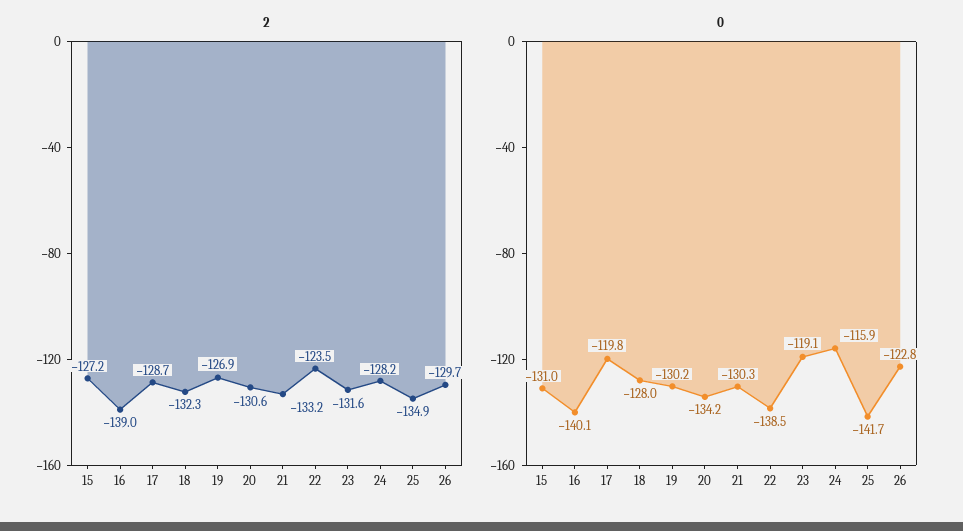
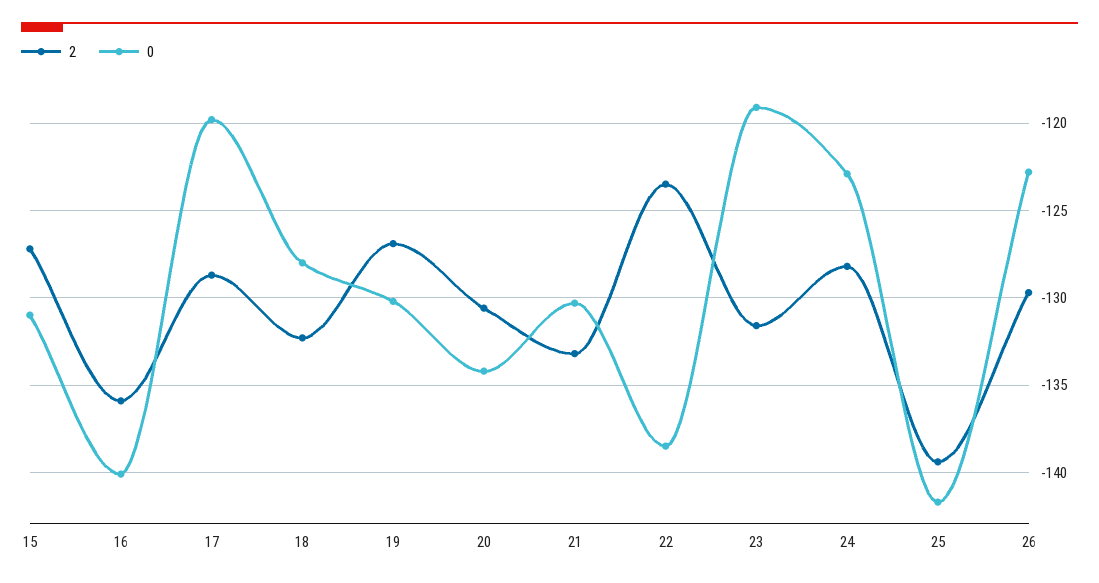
  {
    "2": {
      "15": -127.2,
-     "16": -139,
+     "16": -136,
      "17": -128.7,
      "18": -132.3,
      "19": -126.9,
      "20": -130.6,
      "21": -133.2,
      "22": -123.5,
      "23": -131.6,
      "24": -128.2,
-     "25": -134.9,
+     "25": -139.5,
      "26": -129.7
    },
    "0": {
      "15": -131,
      "16": -140.1,
      "17": -119.8,
      "18": -128,
      "19": -130.2,
      "20": -134.2,
      "21": -130.3,
      "22": -138.5,
      "23": -119.1,
-     "24": -115.9,
+     "24": -123,
      "25": -141.7,
      "26": -122.8
    }
  }

